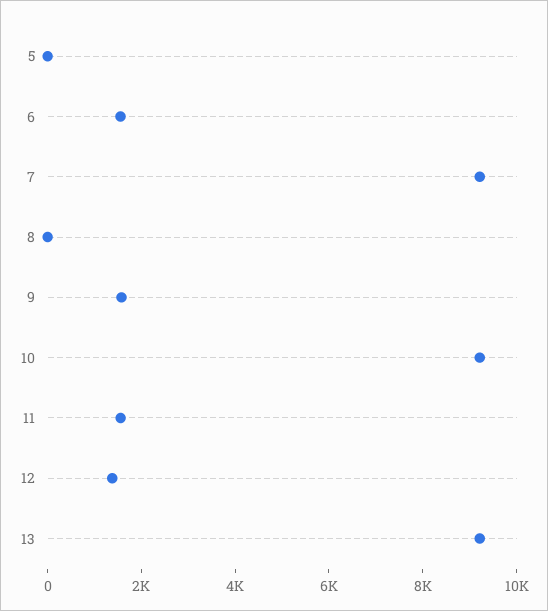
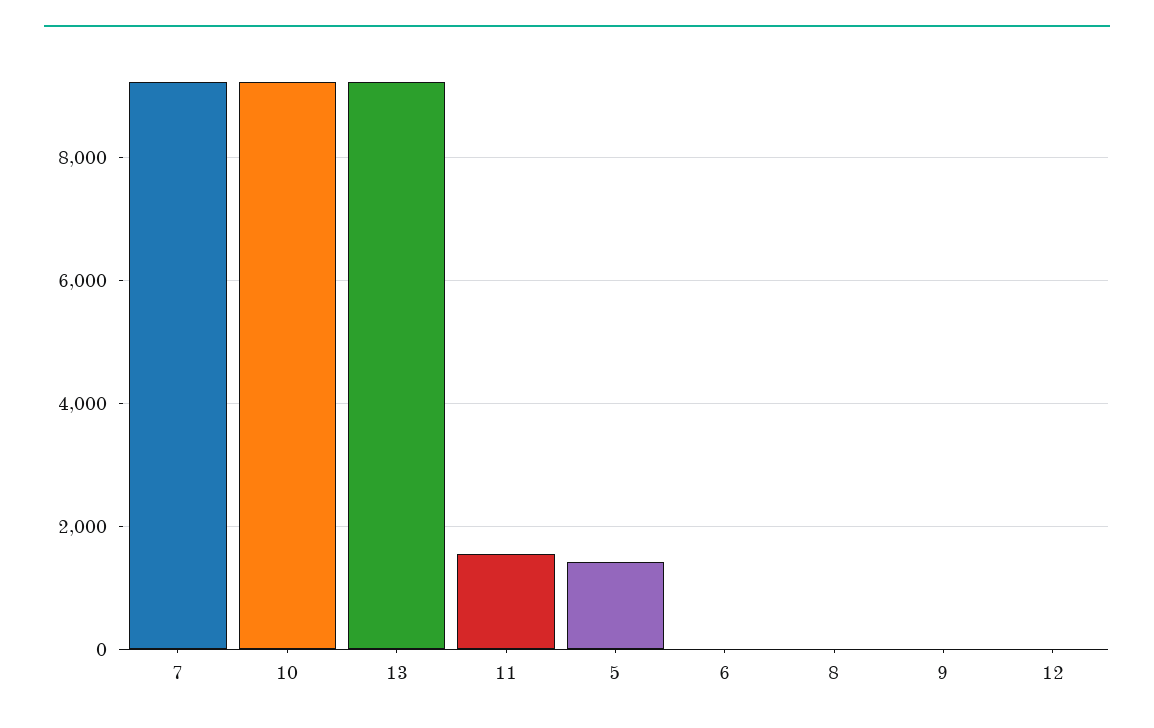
  {
-   "5": 0,
+   "5": 1400,
-   "6": 1500,
+   "6": 0,
    "7": 9200,
    "8": 0,
-   "9": 1500,
+   "9": 0,
    "10": 9200,
    "11": 1600,
-   "12": 1500,
+   "12": 0,
    "13": 9200
  }

